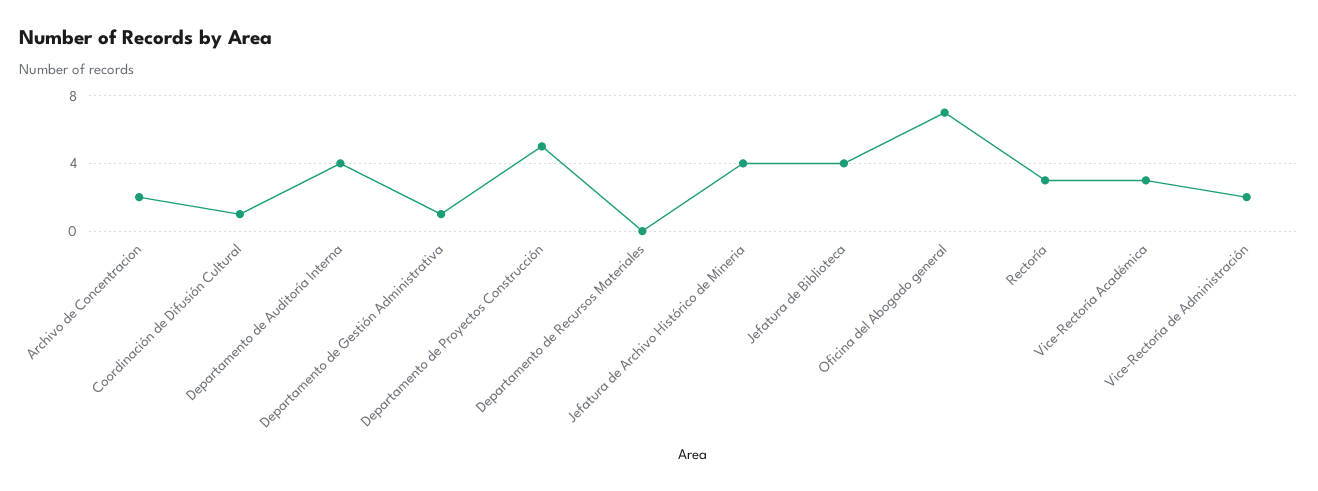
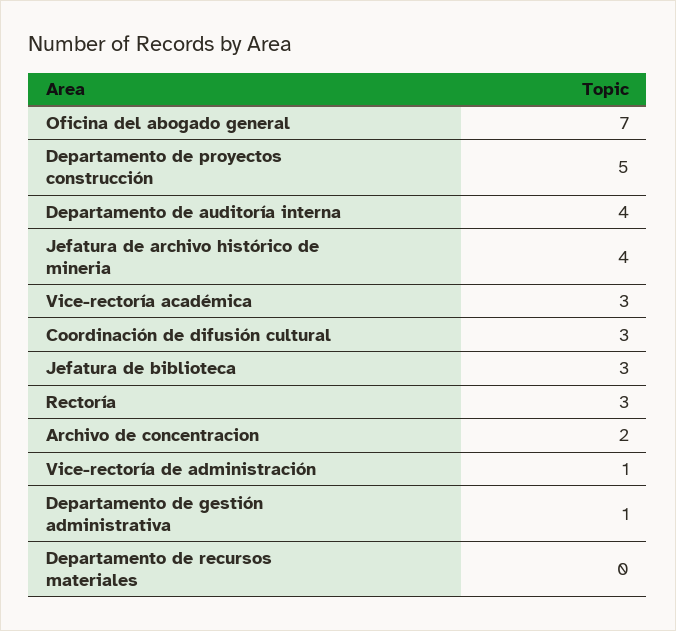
  {
    "Archivo de Concentracion": 2,
-   "Coordinación de Difusión Cultural": 1,
+   "Coordinación de Difusión Cultural": 3,
    "Departamento de Auditoría Interna": 4,
    "Departamento de Gestión Administrativa": 1,
    "Departamento de Proyectos Construcción": 5,
    "Departamento de Recursos Materiales": 0,
    "Jefatura de Archivo Histórico de Mineria": 4,
-   "Jefatura de Biblioteca": 4,
+   "Jefatura de Biblioteca": 3,
    "Oficina del Abogado general": 7,
    "Rectoría": 3,
    "Vice-Rectoría Académica": 3,
-   "Vice-Rectoría de Administración": 2
+   "Vice-Rectoría de Administración": 1
  }

